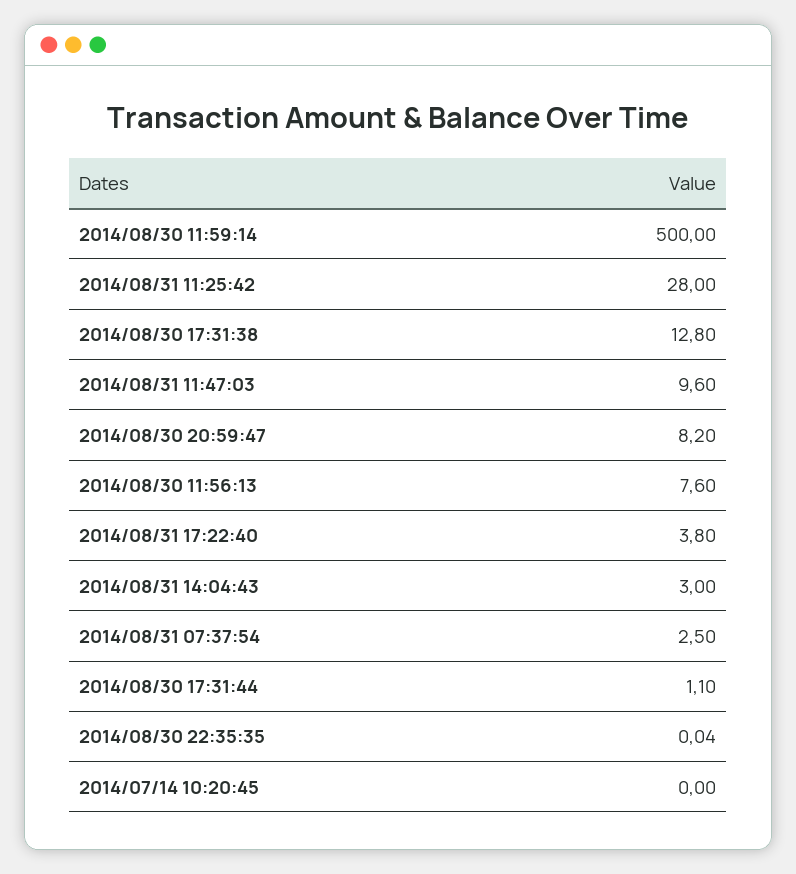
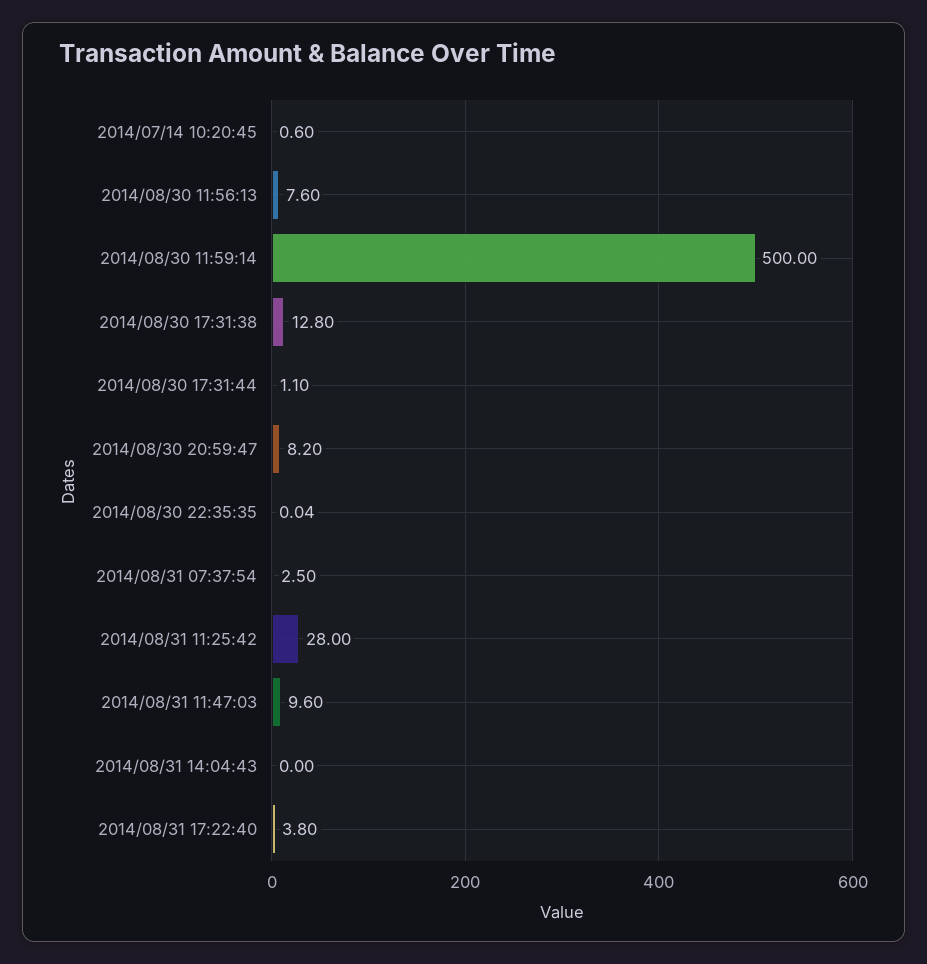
  {
    "2014/08/30 11:59:14": 500,
    "2014/08/31 11:25:42": 28,
    "2014/08/30 17:31:38": 12.8,
    "2014/08/31 11:47:03": 9.6,
    "2014/08/30 20:59:47": 8.2,
    "2014/08/30 11:56:13": 7.6,
    "2014/08/31 17:22:40": 3.8,
-   "2014/08/31 14:04:43": 3,
+   "2014/08/31 14:04:43": 0,
    "2014/08/31 07:37:54": 2.5,
    "2014/08/30 17:31:44": 1.1,
    "2014/08/30 22:35:35": 0.04,
-   "2014/07/14 10:20:45": 0
+   "2014/07/14 10:20:45": 0.6
  }

